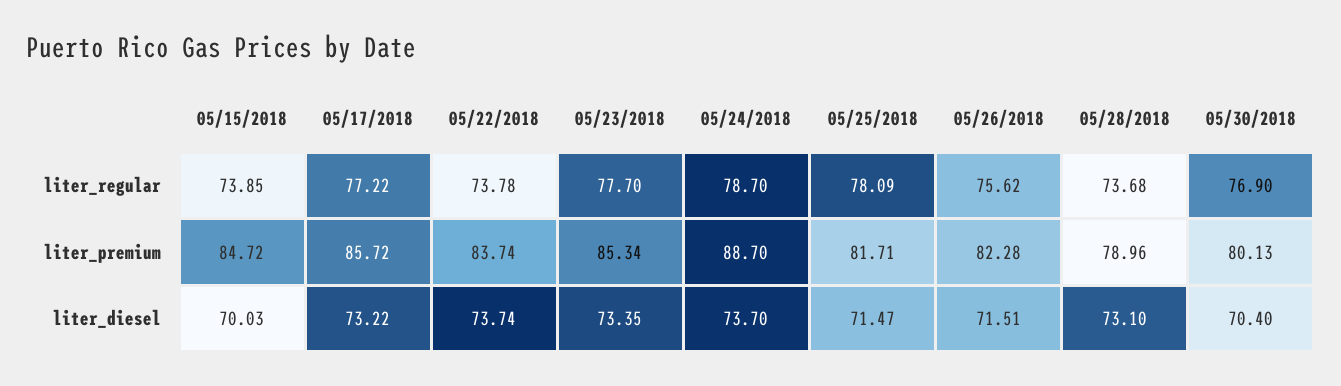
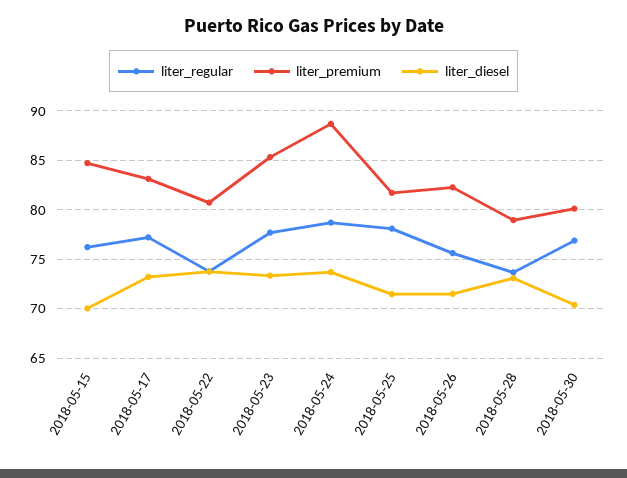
  {
    "liter_regular": {
-     "05/15/2018": 73.85,
+     "05/15/2018": 76,
      "05/17/2018": 77.22,
      "05/22/2018": 73.78,
      "05/23/2018": 77.7,
      "05/24/2018": 78.7,
      "05/25/2018": 78.09,
      "05/26/2018": 75.62,
      "05/28/2018": 73.68,
      "05/30/2018": 76.9
    },
    "liter_premium": {
      "05/15/2018": 84.72,
-     "05/17/2018": 85.72,
+     "05/17/2018": 83,
-     "05/22/2018": 83.74,
+     "05/22/2018": 81,
      "05/23/2018": 85.34,
      "05/24/2018": 88.7,
      "05/25/2018": 81.71,
      "05/26/2018": 82.28,
      "05/28/2018": 78.96,
      "05/30/2018": 80.13
    },
    "liter_diesel": {
      "05/15/2018": 70.03,
      "05/17/2018": 73.22,
      "05/22/2018": 73.74,
      "05/23/2018": 73.35,
      "05/24/2018": 73.7,
      "05/25/2018": 71.47,
      "05/26/2018": 71.51,
      "05/28/2018": 73.1,
      "05/30/2018": 70.4
    }
  }

